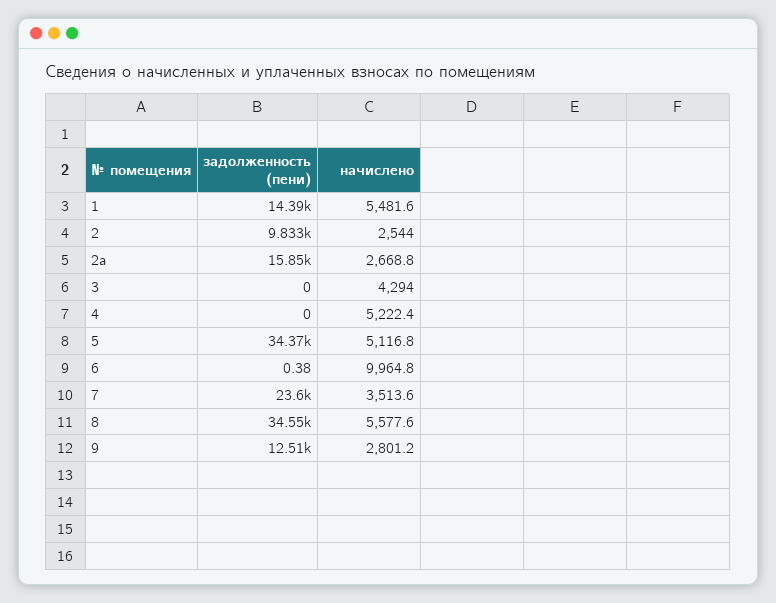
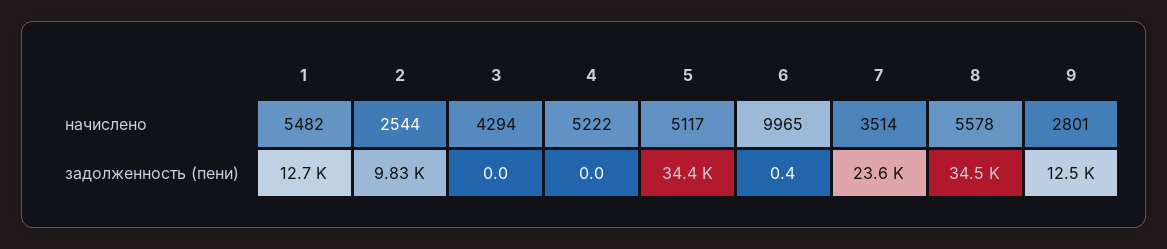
  {
    "задолженность (пени)": {
-     "1": 14390,
+     "1": 12700,
      "2": 9833,
-     "2а": 15850,
      "3": 0,
      "4": 0,
      "5": 34370,
      "6": 0.38,
      "7": 23600,
      "8": 34550,
      "9": 12510
    },
    "начислено": {
      "1": 5481.6,
      "2": 2544,
-     "2а": 2668.8,
      "3": 4294,
      "4": 5222.4,
      "5": 5116.8,
      "6": 9964.8,
      "7": 3513.6,
      "8": 5577.6,
      "9": 2801.2
    }
  }

